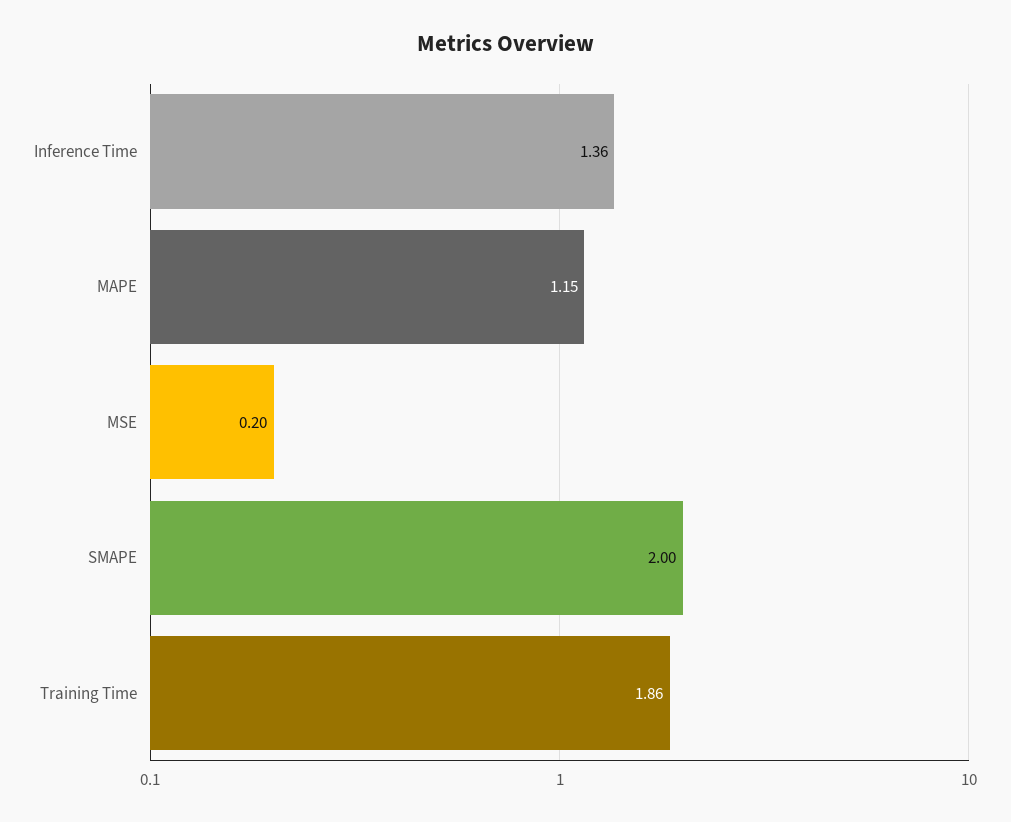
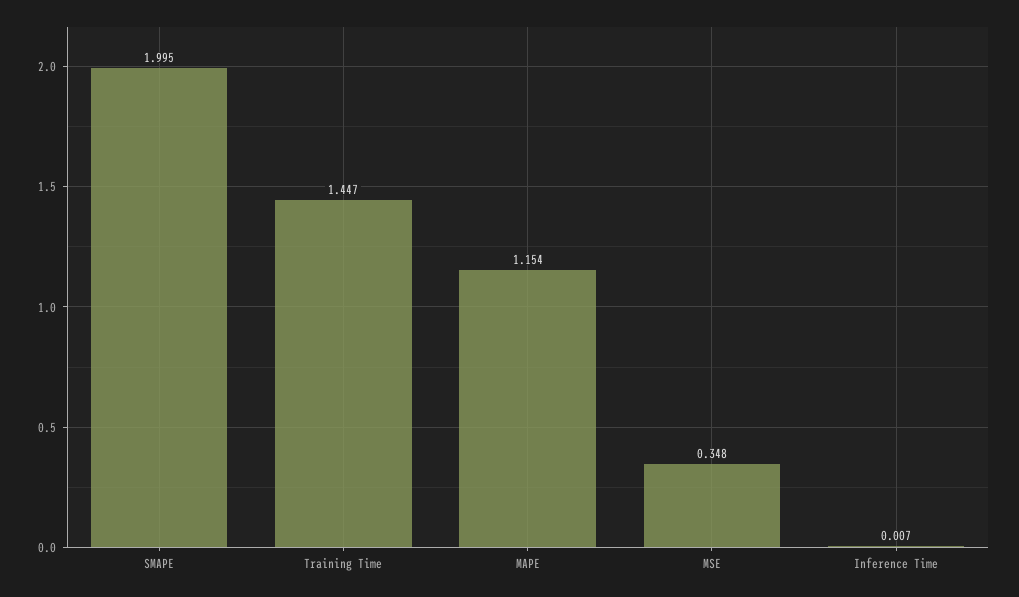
  {
-   "Inference Time": 1.36,
+   "Inference Time": 0.007,
    "MAPE": 1.154,
-   "MSE": 0.2,
+   "MSE": 0.348,
    "SMAPE": 1.995,
-   "Training Time": 1.86
+   "Training Time": 1.447
  }

